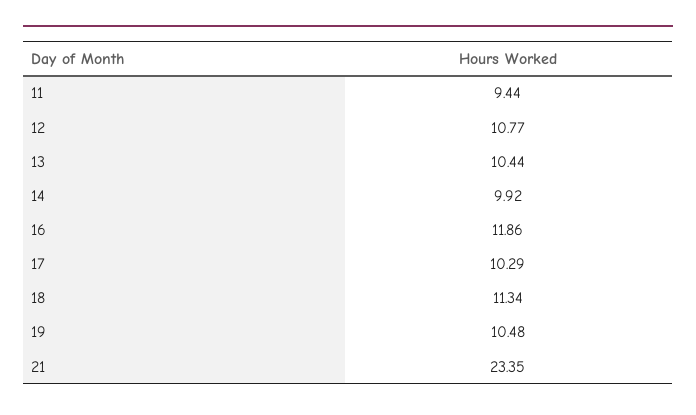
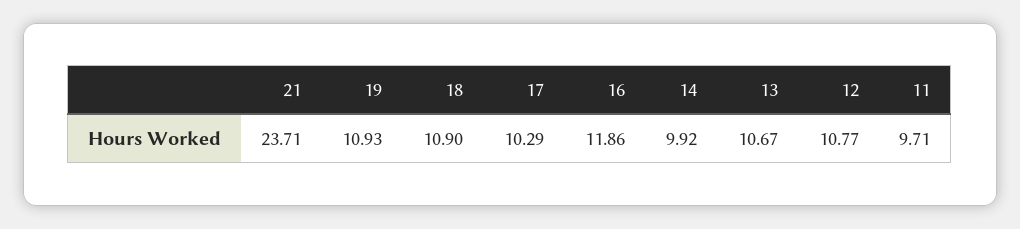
  {
-   "11": 9.44,
+   "11": 9.71,
    "12": 10.77,
-   "13": 10.44,
+   "13": 10.67,
    "14": 9.92,
    "16": 11.86,
    "17": 10.29,
-   "18": 11.34,
+   "18": 10.9,
-   "19": 10.48,
+   "19": 10.93,
-   "21": 23.35
+   "21": 23.71
  }

